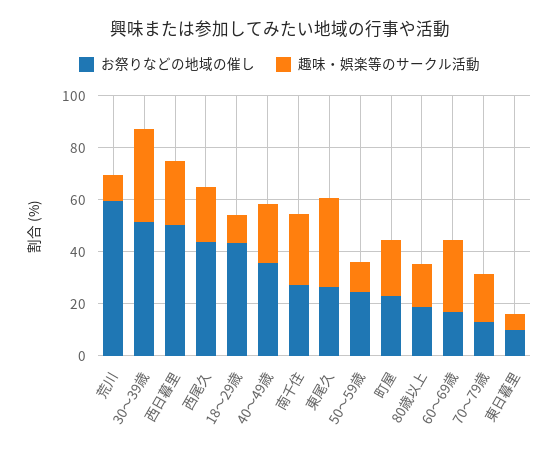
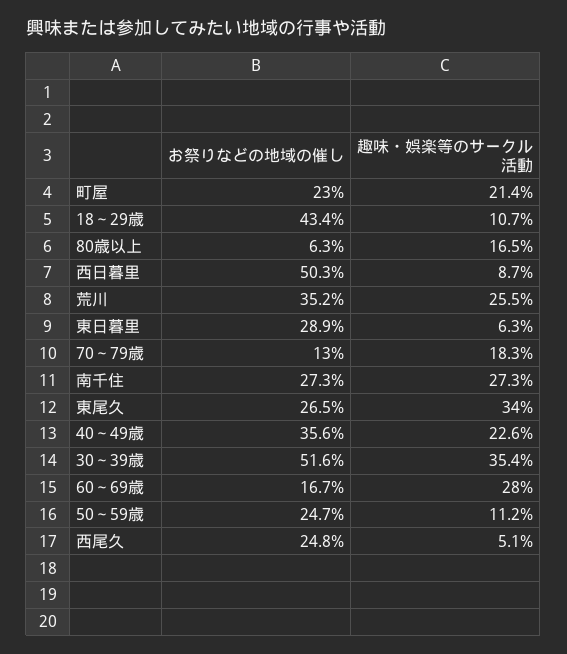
  {
    "お祭りなどの地域の催し": {
-     "荒川": 60,
+     "荒川": 35.2,
      "30～39歳": 51.6,
      "西日暮里": 50.3,
-     "西尾久": 45,
+     "西尾久": 24.8,
      "18～29歳": 43.4,
      "40～49歳": 35.6,
      "南千住": 27.3,
      "東尾久": 26.5,
      "50～59歳": 24.7,
      "町屋": 23,
-     "80歳以上": 20,
+     "80歳以上": 6.3,
      "60～69歳": 16.7,
      "70～79歳": 13,
-     "東日暮里": 10
+     "東日暮里": 28.9
    },
    "趣味・娯楽等のサークル活動": {
-     "荒川": 10,
+     "荒川": 25.5,
      "30～39歳": 35.4,
-     "西日暮里": 25,
+     "西日暮里": 8.7,
-     "西尾久": 20,
+     "西尾久": 5.1,
      "18～29歳": 10.7,
      "40～49歳": 22.6,
      "南千住": 27.3,
      "東尾久": 34,
      "50～59歳": 11.2,
      "町屋": 21.4,
      "80歳以上": 16.5,
      "60～69歳": 28,
      "70～79歳": 18.3,
      "東日暮里": 6.3
    }
  }

